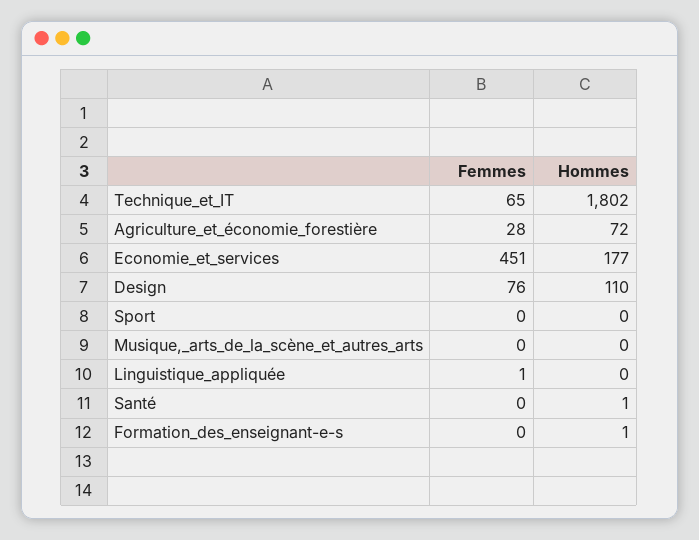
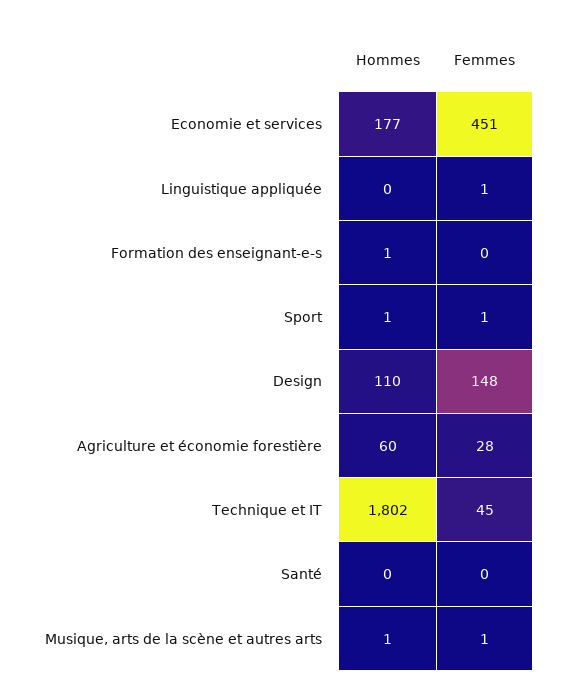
  {
    "Femmes": {
-     "Technique_et_IT": 65,
+     "Technique_et_IT": 45,
      "Agriculture_et_économie_forestière": 28,
      "Economie_et_services": 451,
-     "Design": 76,
+     "Design": 148,
-     "Sport": 0,
+     "Sport": 1,
-     "Musique,_arts_de_la_scène_et_autres_arts": 0,
+     "Musique,_arts_de_la_scène_et_autres_arts": 1,
      "Linguistique_appliquée": 1,
      "Santé": 0,
      "Formation_des_enseignant-e-s": 0
    },
    "Hommes": {
      "Technique_et_IT": 1802,
-     "Agriculture_et_économie_forestière": 72,
+     "Agriculture_et_économie_forestière": 60,
      "Economie_et_services": 177,
      "Design": 110,
-     "Sport": 0,
+     "Sport": 1,
-     "Musique,_arts_de_la_scène_et_autres_arts": 0,
+     "Musique,_arts_de_la_scène_et_autres_arts": 1,
      "Linguistique_appliquée": 0,
-     "Santé": 1,
+     "Santé": 0,
      "Formation_des_enseignant-e-s": 1
    }
  }

